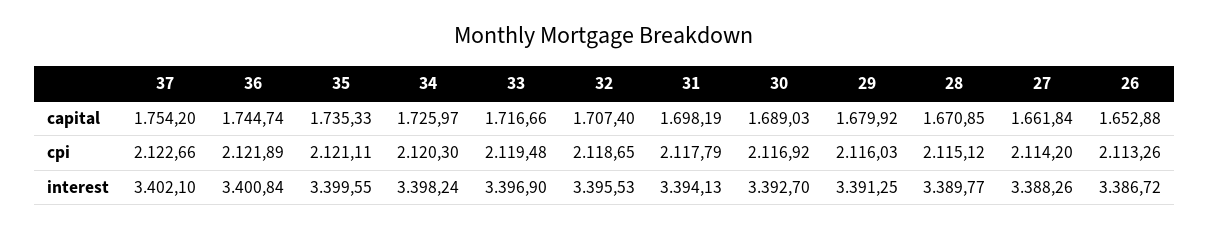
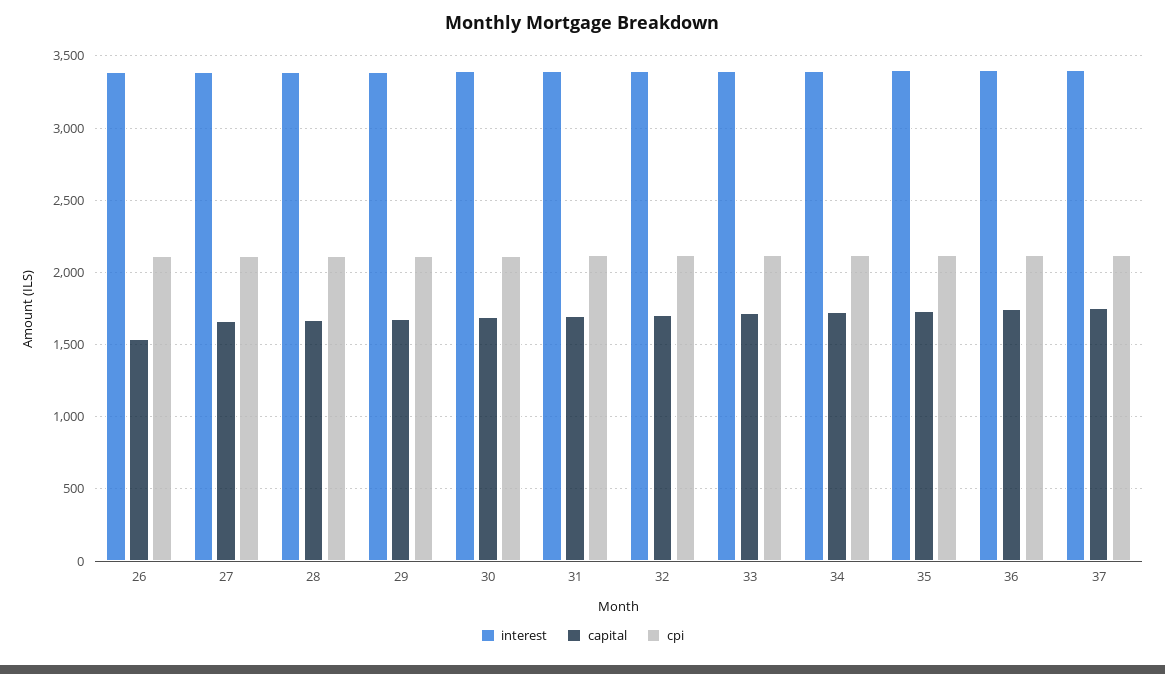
  {
    "capital": {
      "37": 1754.2,
      "36": 1744.74,
      "35": 1735.33,
      "34": 1725.97,
      "33": 1716.66,
      "32": 1707.4,
      "31": 1698.19,
      "30": 1689.03,
      "29": 1679.92,
      "28": 1670.85,
      "27": 1661.84,
-     "26": 1652.88
+     "26": 1550
    },
    "cpi": {
      "37": 2122.66,
      "36": 2121.89,
      "35": 2121.11,
      "34": 2120.3,
      "33": 2119.48,
      "32": 2118.65,
      "31": 2117.79,
      "30": 2116.92,
      "29": 2116.03,
      "28": 2115.12,
      "27": 2114.2,
      "26": 2113.26
    },
    "interest": {
      "37": 3402.1,
      "36": 3400.84,
      "35": 3399.55,
      "34": 3398.24,
      "33": 3396.9,
      "32": 3395.53,
      "31": 3394.13,
      "30": 3392.7,
      "29": 3391.25,
      "28": 3389.77,
      "27": 3388.26,
      "26": 3386.72
    }
  }

